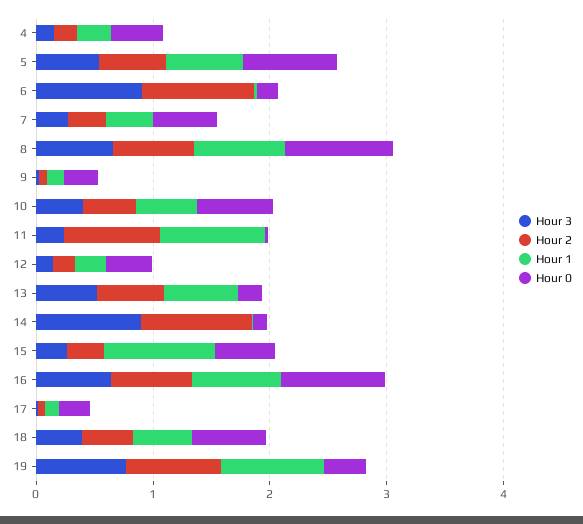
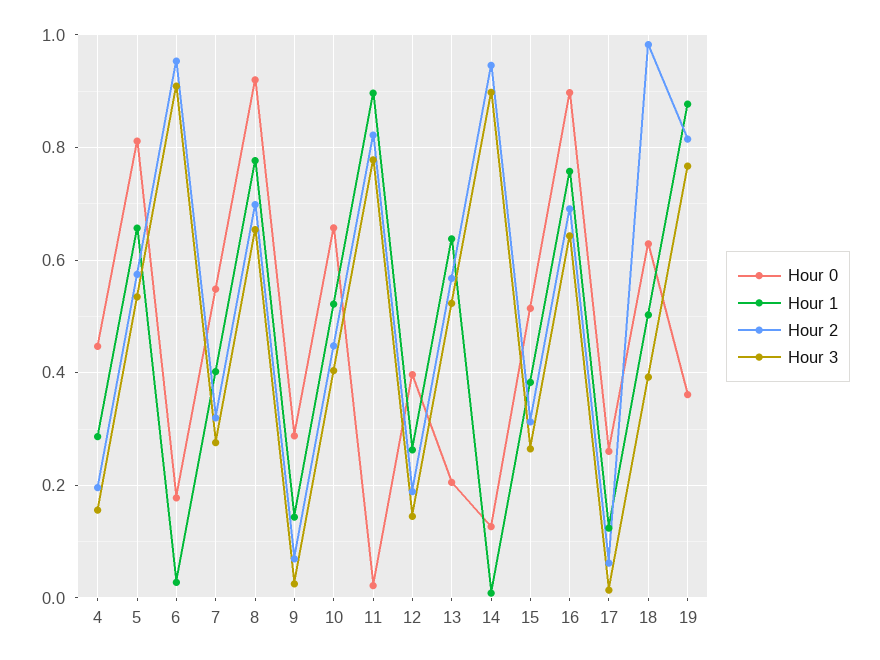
  {
    "Hour 3": {
      "4": 0.16,
      "5": 0.54,
      "6": 0.9,
      "7": 0.28,
      "8": 0.66,
      "9": 0.02,
      "10": 0.4,
-     "11": 0.2,
+     "11": 0.78,
      "12": 0.14,
      "13": 0.52,
      "14": 0.9,
      "15": 0.26,
      "16": 0.64,
      "17": 0.02,
      "18": 0.4,
      "19": 0.76
    },
    "Hour 2": {
      "4": 0.2,
      "5": 0.58,
      "6": 0.96,
      "7": 0.32,
      "8": 0.7,
      "9": 0.06,
      "10": 0.44,
      "11": 0.82,
      "12": 0.18,
      "13": 0.56,
      "14": 0.94,
      "15": 0.32,
      "16": 0.7,
      "17": 0.06,
-     "18": 0.4,
+     "18": 0.98,
      "19": 0.82
    },
    "Hour 1": {
      "4": 0.28,
      "5": 0.66,
      "6": 0.02,
      "7": 0.4,
      "8": 0.78,
      "9": 0.14,
      "10": 0.52,
      "11": 0.9,
      "12": 0.26,
      "13": 0.64,
      "14": 0,
-     "15": 1,
+     "15": 0.38,
      "16": 0.76,
      "17": 0.12,
      "18": 0.5,
      "19": 0.88
    },
    "Hour 0": {
      "4": 0.44,
      "5": 0.82,
      "6": 0.18,
      "7": 0.54,
      "8": 0.92,
      "9": 0.28,
      "10": 0.66,
      "11": 0.02,
      "12": 0.4,
      "13": 0.2,
      "14": 0.12,
      "15": 0.52,
      "16": 0.9,
      "17": 0.26,
      "18": 0.62,
      "19": 0.36
    }
  }

